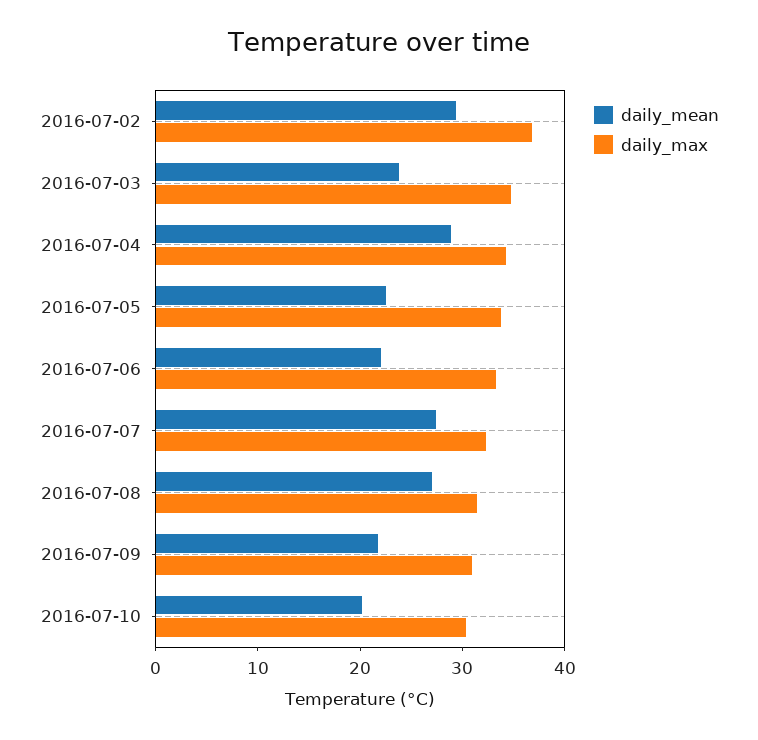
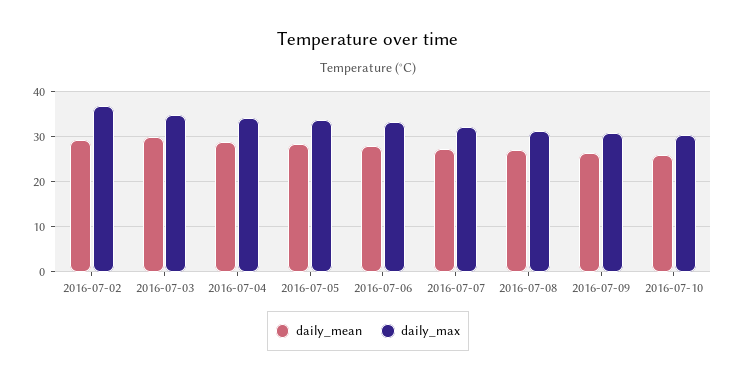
  {
    "daily_mean": {
      "2016-07-02": 30,
-     "2016-07-03": 24,
+     "2016-07-03": 30,
      "2016-07-04": 28,
-     "2016-07-05": 22,
+     "2016-07-05": 28,
-     "2016-07-06": 22,
+     "2016-07-06": 28,
      "2016-07-07": 28,
      "2016-07-08": 28,
-     "2016-07-09": 22,
+     "2016-07-09": 26,
-     "2016-07-10": 20
+     "2016-07-10": 26
    },
    "daily_max": {
      "2016-07-02": 36,
      "2016-07-03": 34,
      "2016-07-04": 34,
      "2016-07-05": 34,
      "2016-07-06": 34,
      "2016-07-07": 32,
      "2016-07-08": 32,
      "2016-07-09": 30,
      "2016-07-10": 30
    }
  }

